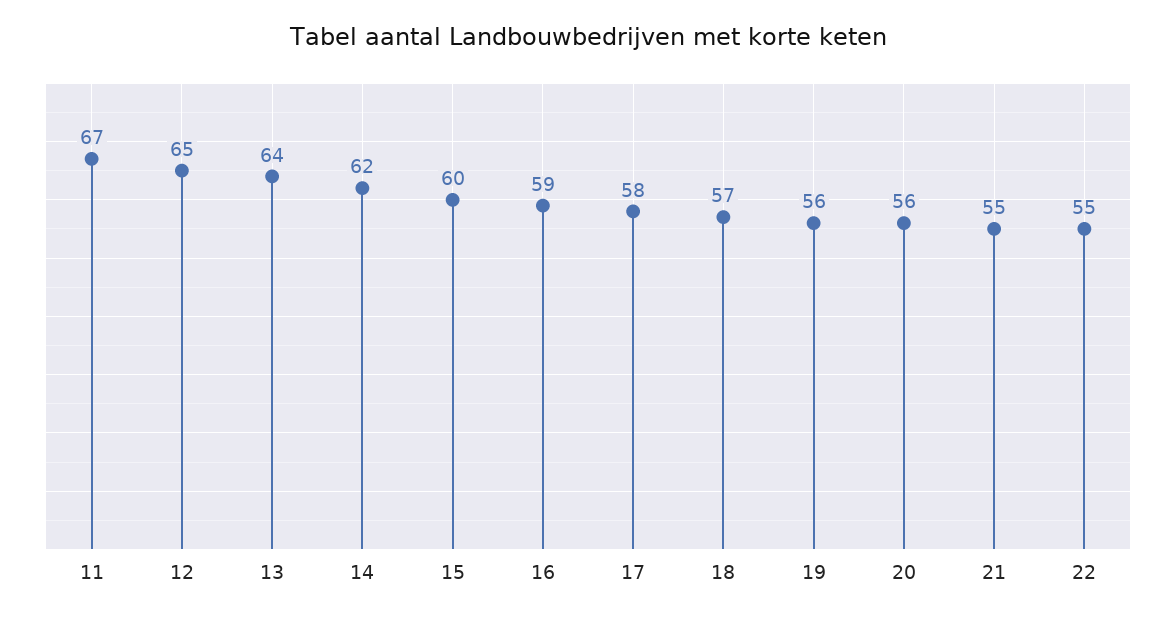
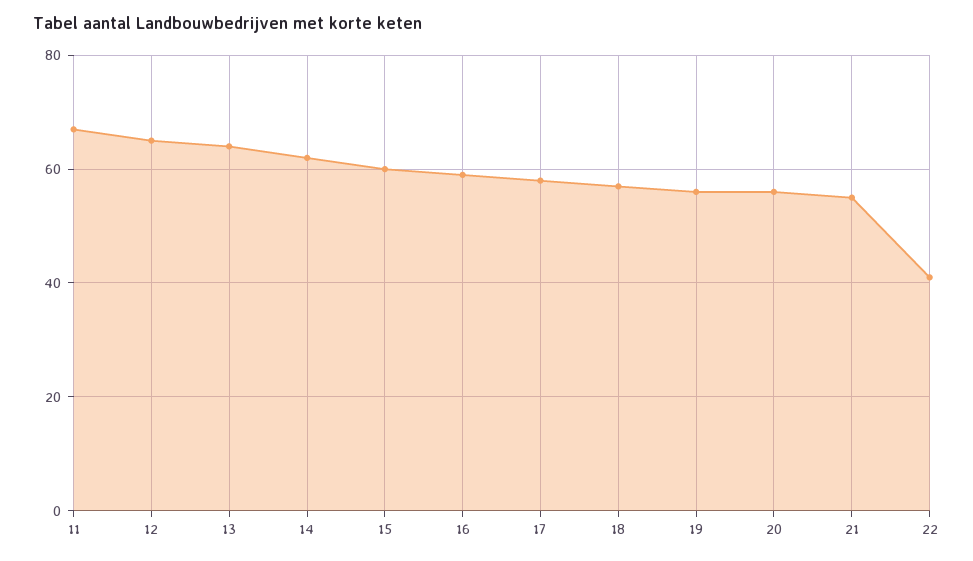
  {
    "11": 67,
    "12": 65,
    "13": 64,
    "14": 62,
    "15": 60,
    "16": 59,
    "17": 58,
    "18": 57,
    "19": 56,
    "20": 56,
    "21": 55,
-   "22": 55
+   "22": 40
  }

